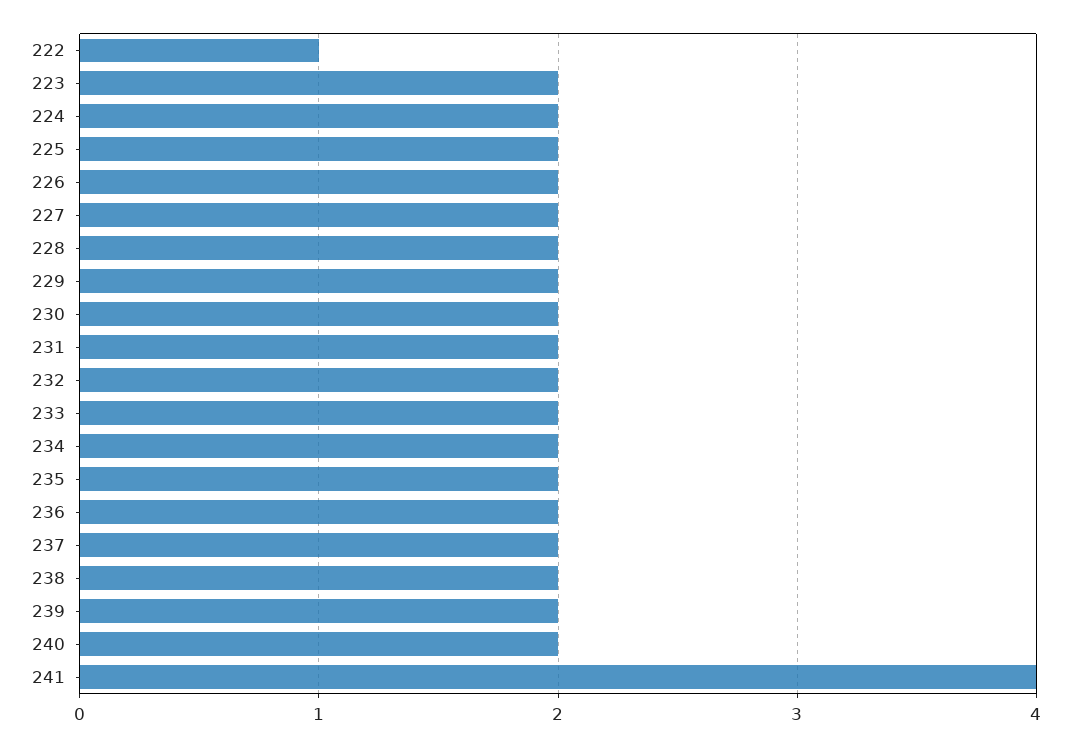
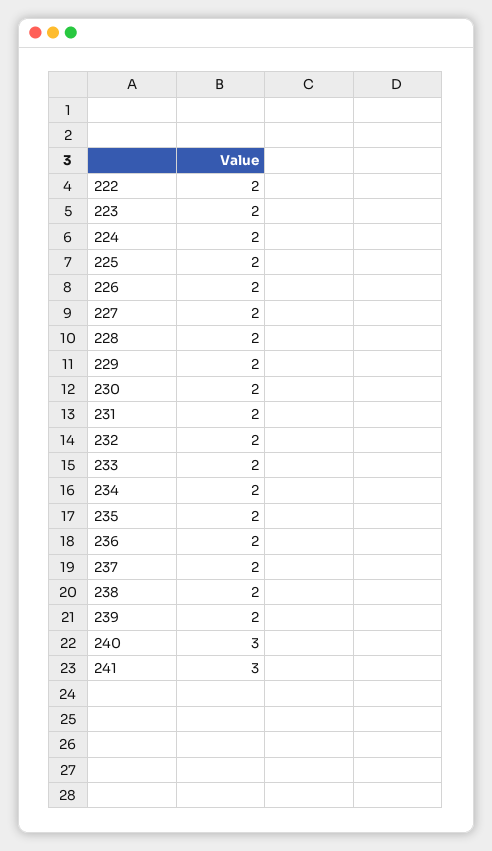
  {
-   "222": 1,
+   "222": 2,
    "223": 2,
    "224": 2,
    "225": 2,
    "226": 2,
    "227": 2,
    "228": 2,
    "229": 2,
    "230": 2,
    "231": 2,
    "232": 2,
    "233": 2,
    "234": 2,
    "235": 2,
    "236": 2,
    "237": 2,
    "238": 2,
    "239": 2,
-   "240": 2,
+   "240": 3,
-   "241": 4
+   "241": 3
  }

